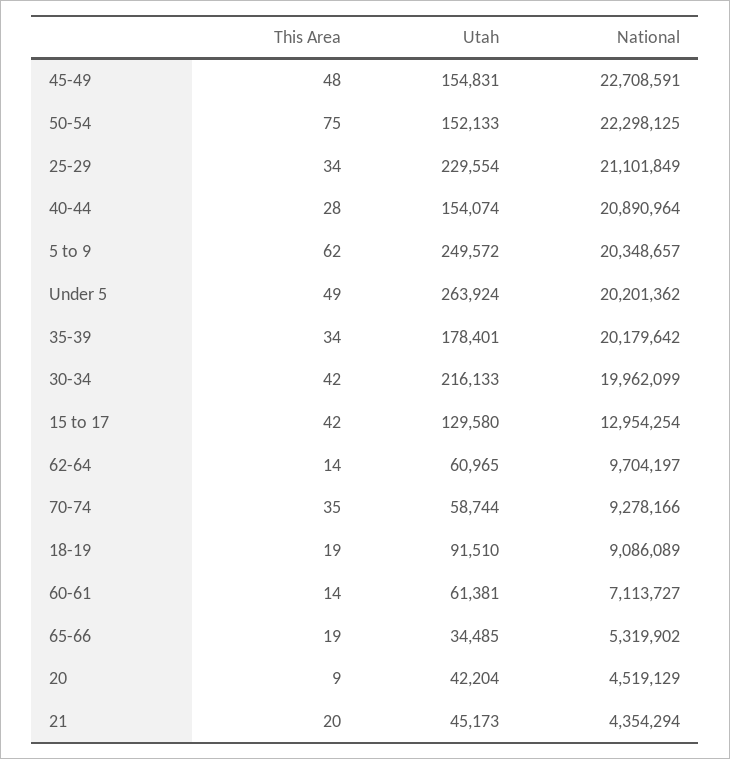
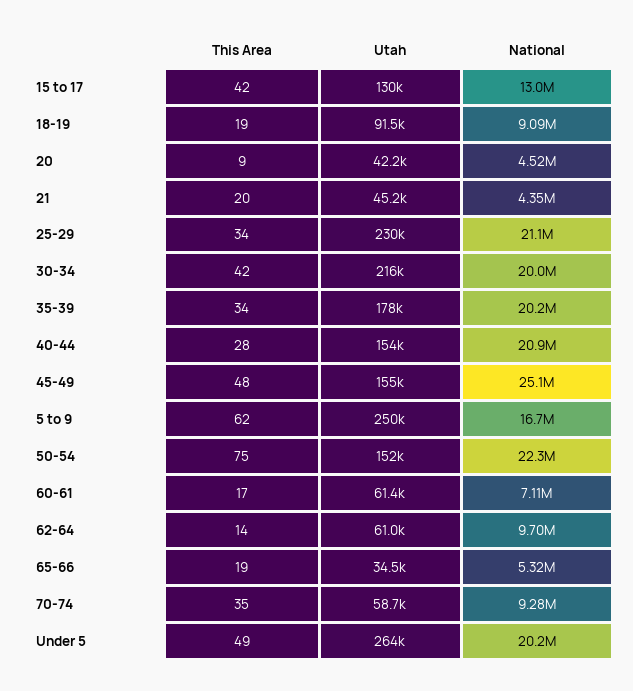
  {
    "This Area": {
      "45-49": 48,
      "50-54": 75,
      "25-29": 34,
      "40-44": 28,
      "5 to 9": 62,
      "Under 5": 49,
      "35-39": 34,
      "30-34": 42,
      "15 to 17": 42,
      "62-64": 14,
      "70-74": 35,
      "18-19": 19,
-     "60-61": 14,
+     "60-61": 17,
      "65-66": 19,
      "20": 9,
      "21": 20
    },
    "Utah": {
      "45-49": 154831,
      "50-54": 152133,
      "25-29": 229554,
      "40-44": 154074,
      "5 to 9": 249572,
      "Under 5": 263924,
      "35-39": 178401,
      "30-34": 216133,
      "15 to 17": 129580,
      "62-64": 60965,
      "70-74": 58744,
      "18-19": 91510,
      "60-61": 61381,
      "65-66": 34485,
      "20": 42204,
      "21": 45173
    },
    "National": {
-     "45-49": 22708591,
+     "45-49": 25100000,
      "50-54": 22298125,
      "25-29": 21101849,
      "40-44": 20890964,
-     "5 to 9": 20348657,
+     "5 to 9": 16700000,
      "Under 5": 20201362,
      "35-39": 20179642,
      "30-34": 19962099,
      "15 to 17": 12954254,
      "62-64": 9704197,
      "70-74": 9278166,
      "18-19": 9086089,
      "60-61": 7113727,
      "65-66": 5319902,
      "20": 4519129,
      "21": 4354294
    }
  }

